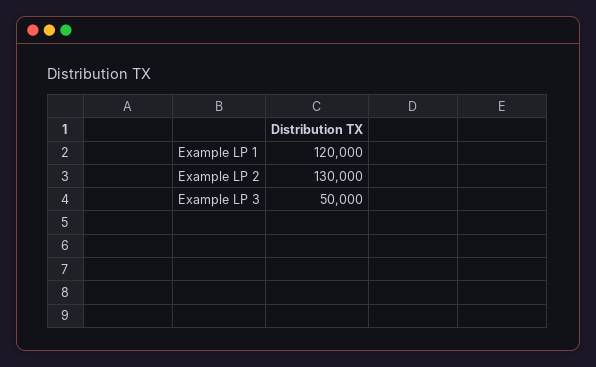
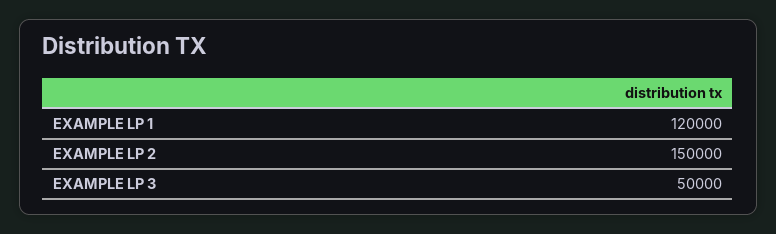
  {
    "Example LP 1": 120000,
-   "Example LP 2": 130000,
+   "Example LP 2": 150000,
    "Example LP 3": 50000
  }

